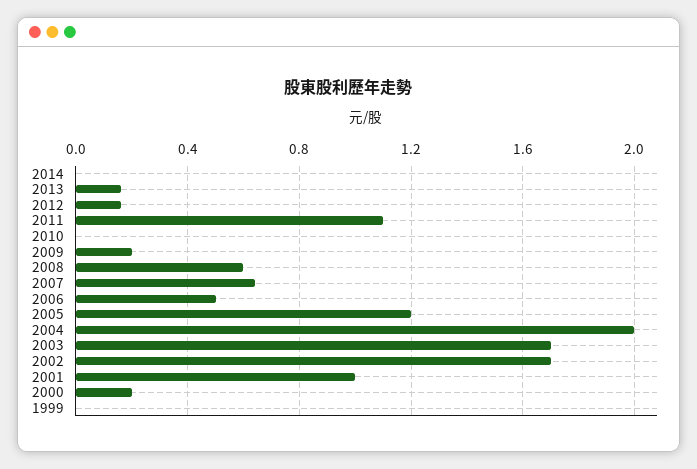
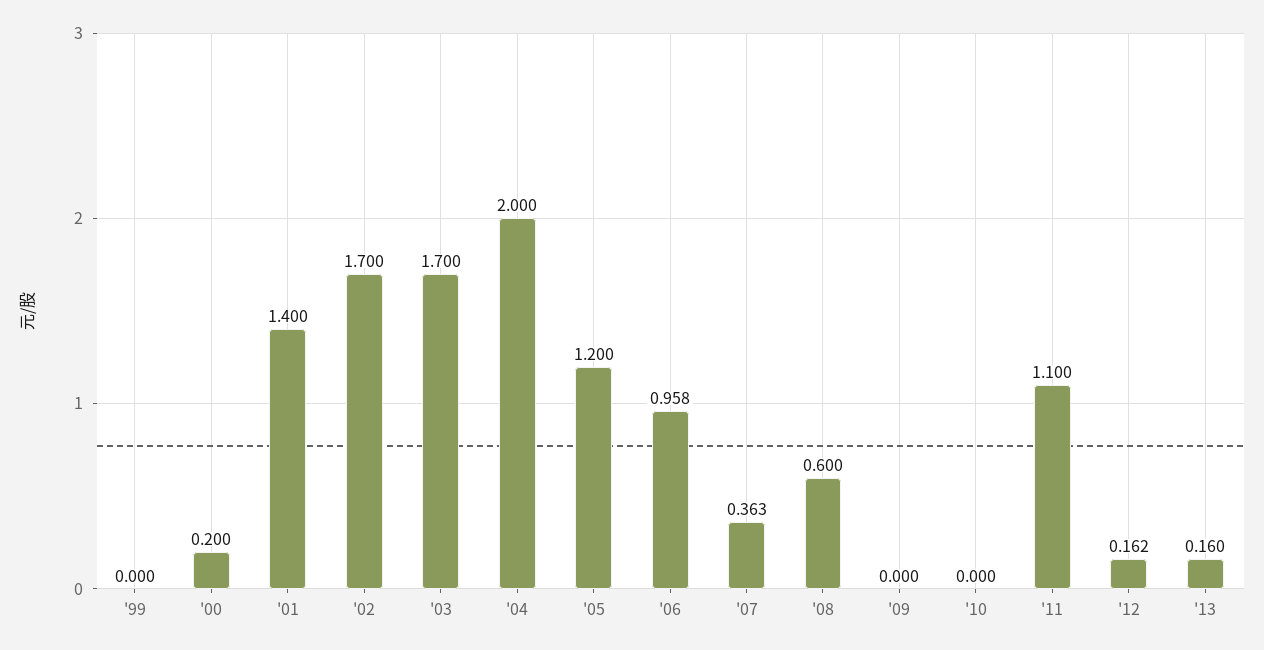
  {
-   "2014": 0,
    "2013": 0.16,
    "2012": 0.162,
    "2011": 1.1,
    "2010": 0,
-   "2009": 0.2,
+   "2009": 0,
    "2008": 0.6,
-   "2007": 0.65,
+   "2007": 0.363,
-   "2006": 0.5,
+   "2006": 0.958,
    "2005": 1.2,
    "2004": 2,
    "2003": 1.7,
    "2002": 1.7,
-   "2001": 1,
+   "2001": 1.4,
    "2000": 0.2,
    "1999": 0
  }

